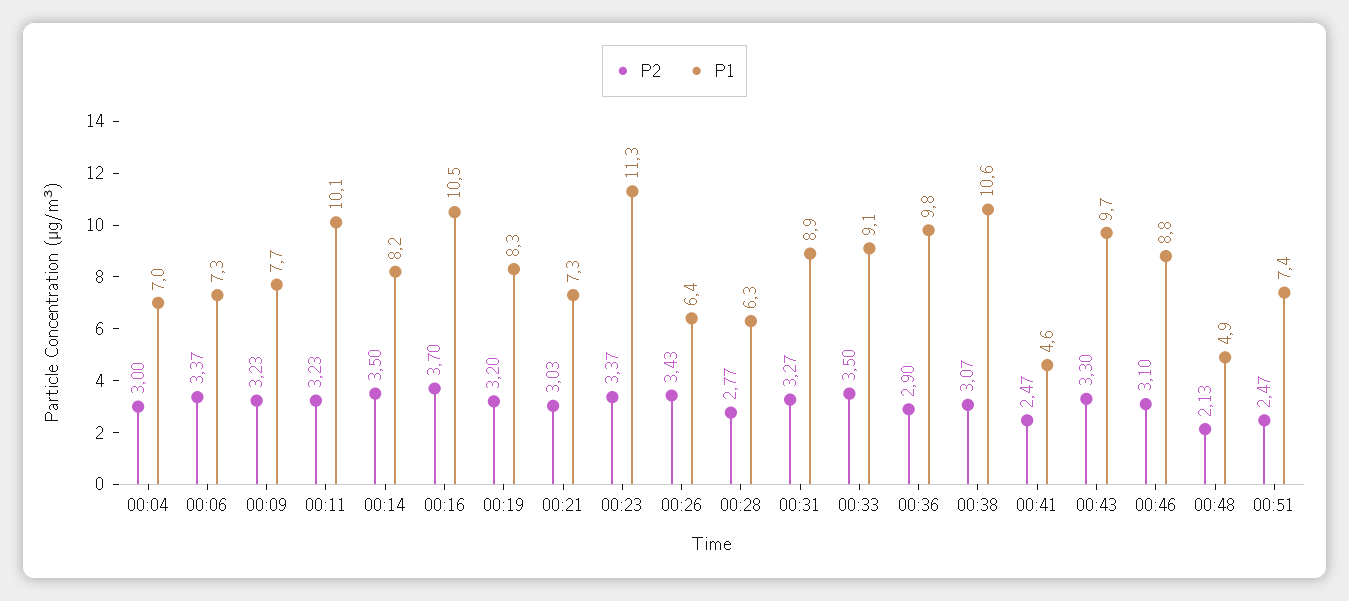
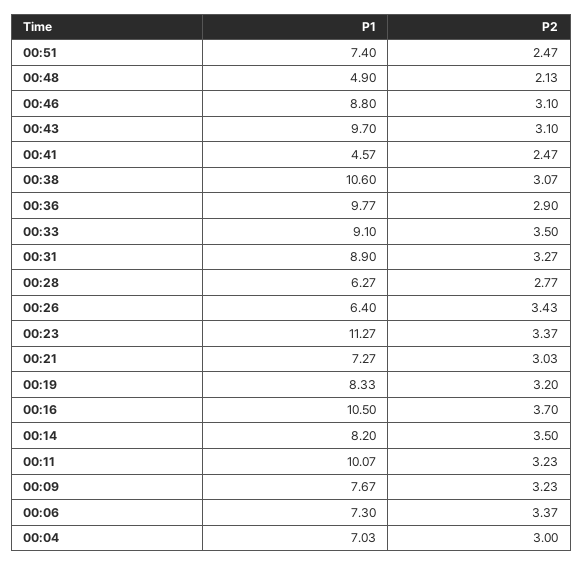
  {
    "P2": {
      "00:04": 3,
      "00:06": 3.37,
      "00:09": 3.23,
      "00:11": 3.23,
      "00:14": 3.5,
      "00:16": 3.7,
      "00:19": 3.2,
      "00:21": 3.03,
      "00:23": 3.37,
      "00:26": 3.43,
      "00:28": 2.77,
      "00:31": 3.27,
      "00:33": 3.5,
      "00:36": 2.9,
      "00:38": 3.07,
      "00:41": 2.47,
-     "00:43": 3.3,
+     "00:43": 3.1,
      "00:46": 3.1,
      "00:48": 2.13,
      "00:51": 2.47
    },
    "P1": {
      "00:04": 7.03,
      "00:06": 7.3,
      "00:09": 7.67,
      "00:11": 10.07,
      "00:14": 8.2,
      "00:16": 10.5,
      "00:19": 8.33,
      "00:21": 7.27,
      "00:23": 11.27,
      "00:26": 6.4,
      "00:28": 6.27,
      "00:31": 8.9,
      "00:33": 9.1,
      "00:36": 9.77,
      "00:38": 10.6,
      "00:41": 4.57,
      "00:43": 9.7,
      "00:46": 8.8,
      "00:48": 4.9,
      "00:51": 7.4
    }
  }

